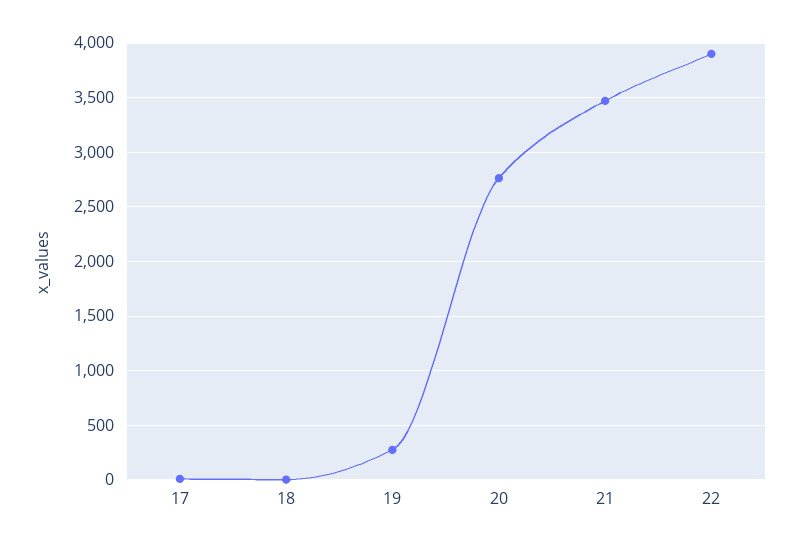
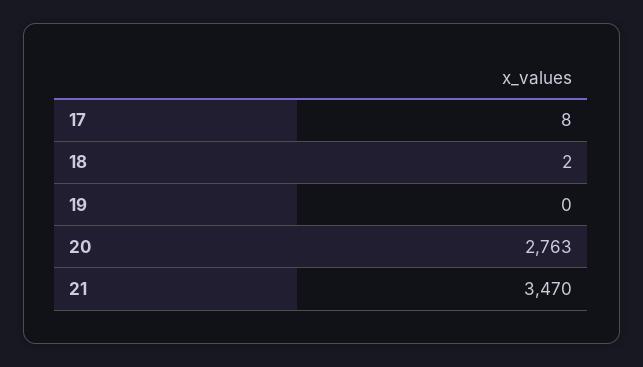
  {
    "17": 8,
    "18": 2,
-   "19": 300,
+   "19": 0,
    "20": 2763,
-   "21": 3470,
+   "21": 3470
-   "22": 3900
  }

